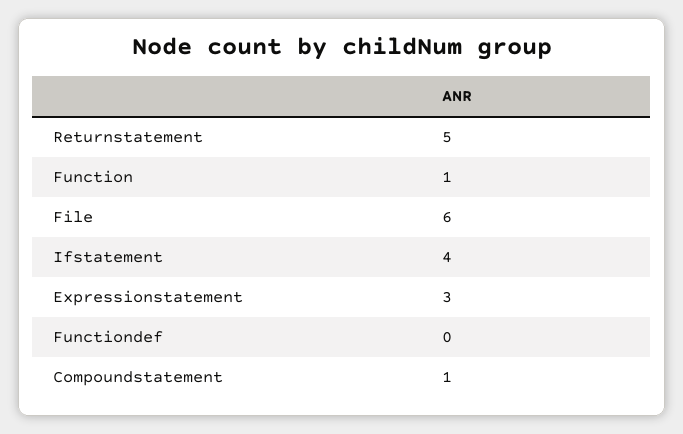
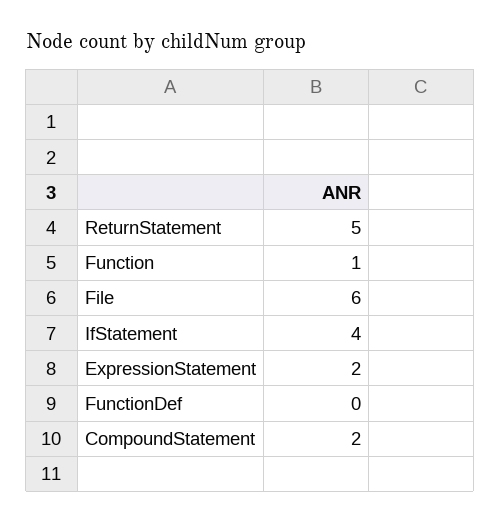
  {
    "Returnstatement": 5,
    "Function": 1,
    "File": 6,
    "Ifstatement": 4,
-   "Expressionstatement": 3,
+   "Expressionstatement": 2,
    "Functiondef": 0,
-   "Compoundstatement": 1
+   "Compoundstatement": 2
  }

